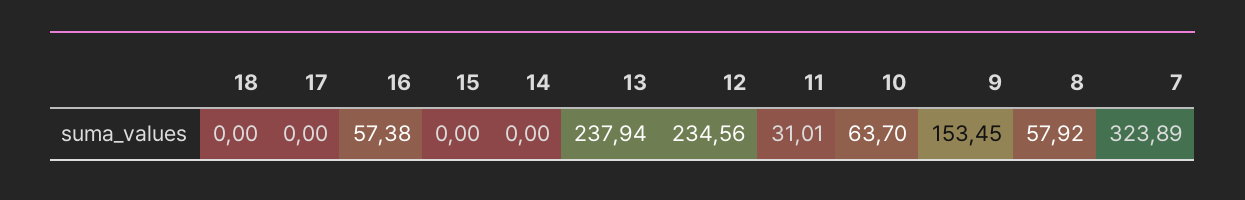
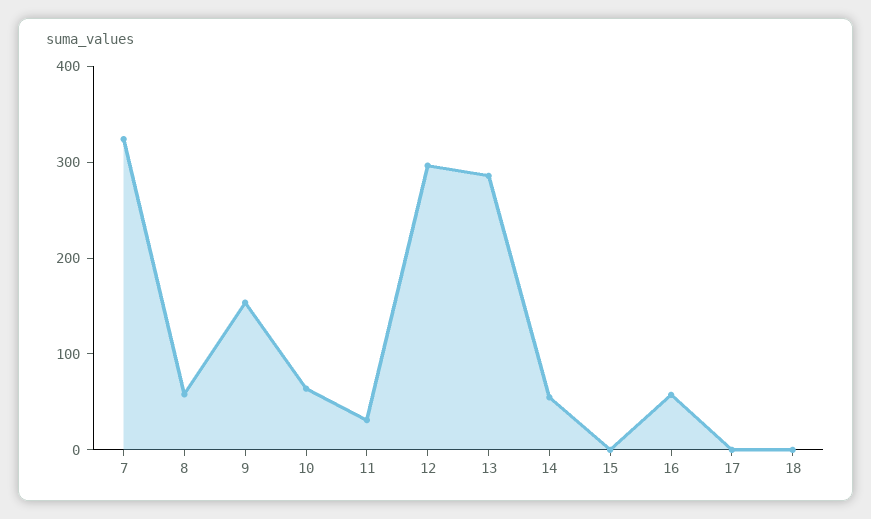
  {
    "18": 0,
    "17": 0,
    "16": 57.38,
    "15": 0,
-   "14": 0,
+   "14": 60,
-   "13": 237.94,
+   "13": 280,
-   "12": 234.56,
+   "12": 300,
    "11": 31.01,
    "10": 63.7,
    "9": 153.45,
    "8": 57.92,
    "7": 323.89
  }

